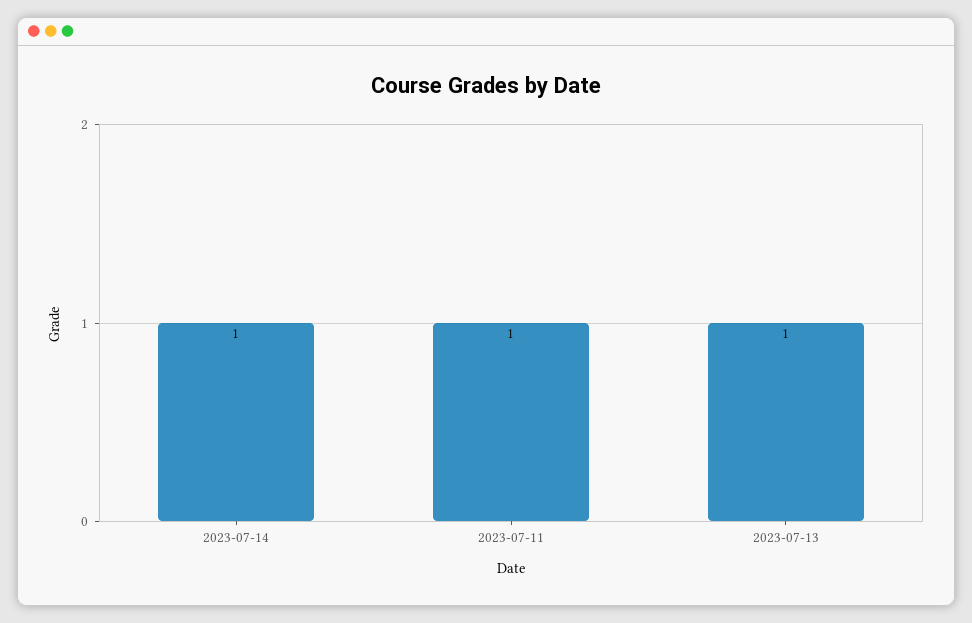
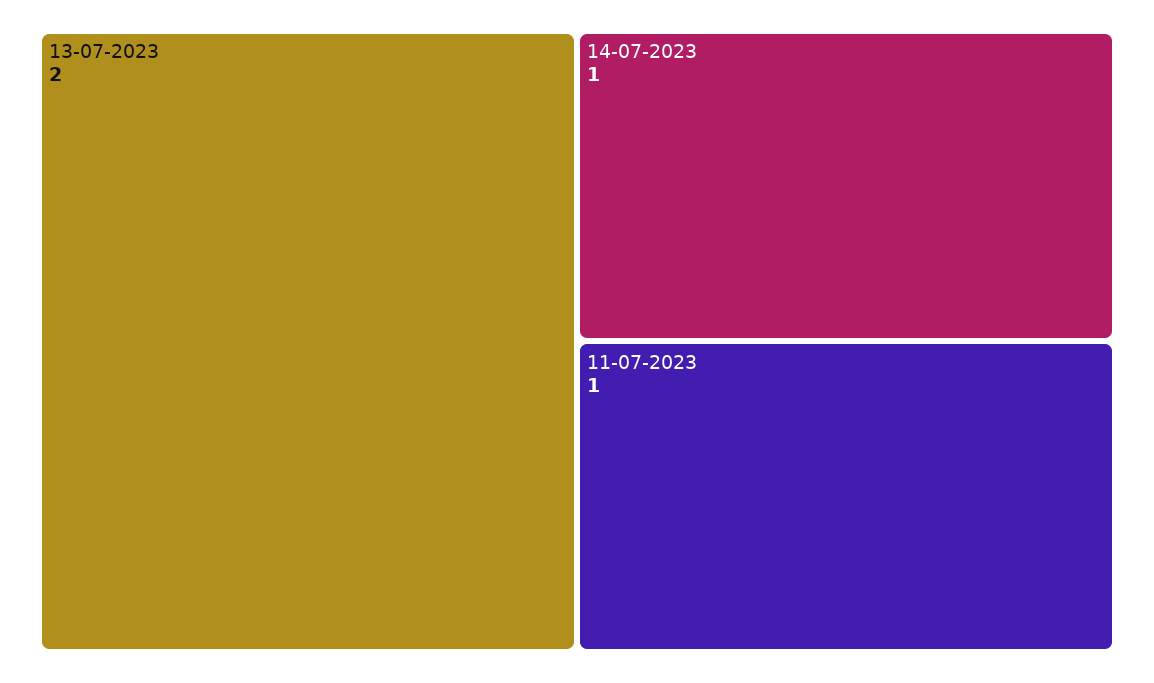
  {
    "2023-07-14": 1,
    "2023-07-11": 1,
-   "2023-07-13": 1
+   "2023-07-13": 2
  }

